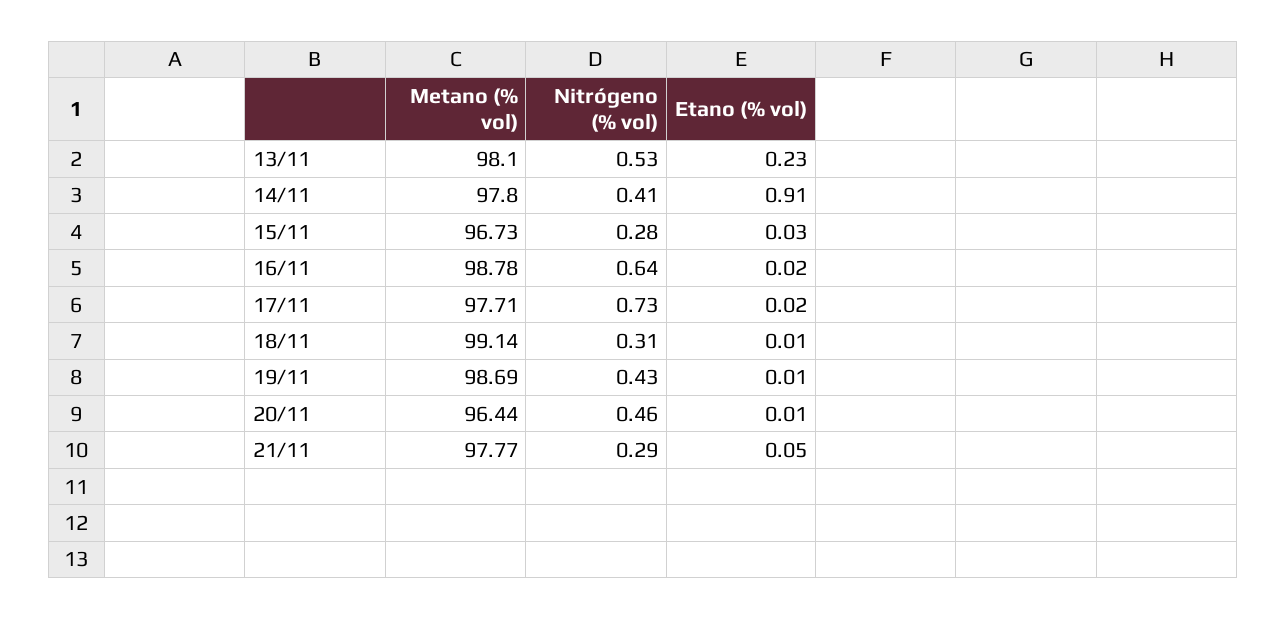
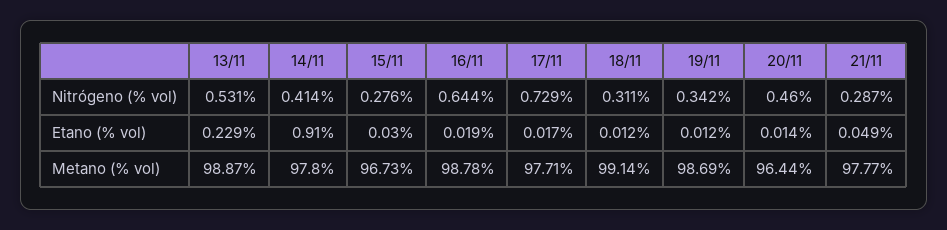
  {
    "Metano (% vol)": {
-     "13/11": 98.1,
+     "13/11": 98.87,
      "14/11": 97.8,
      "15/11": 96.73,
      "16/11": 98.78,
      "17/11": 97.71,
      "18/11": 99.14,
      "19/11": 98.69,
      "20/11": 96.44,
      "21/11": 97.77
    },
    "Nitrógeno (% vol)": {
      "13/11": 0.531,
      "14/11": 0.414,
      "15/11": 0.276,
      "16/11": 0.644,
      "17/11": 0.729,
      "18/11": 0.311,
-     "19/11": 0.43,
+     "19/11": 0.342,
      "20/11": 0.46,
      "21/11": 0.287
    },
    "Etano (% vol)": {
      "13/11": 0.229,
      "14/11": 0.91,
      "15/11": 0.03,
      "16/11": 0.019,
      "17/11": 0.017,
      "18/11": 0.012,
      "19/11": 0.012,
      "20/11": 0.014,
      "21/11": 0.049
    }
  }

